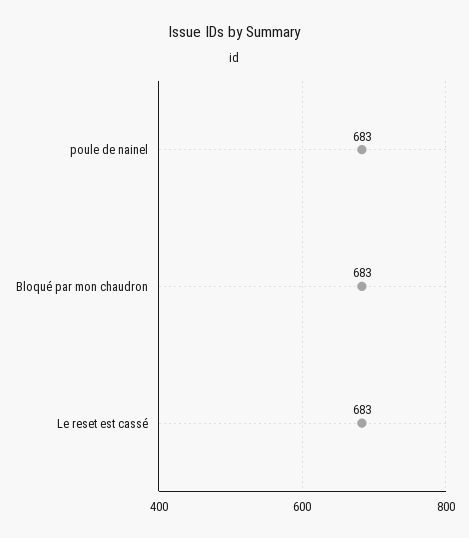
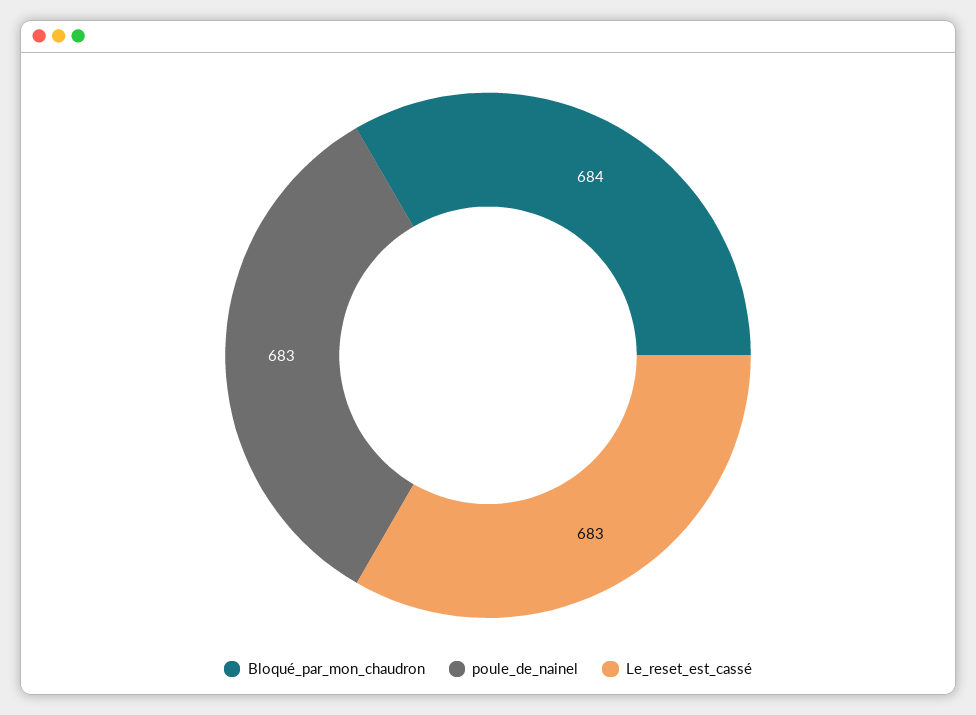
  {
    "poule de nainel": 683,
-   "Bloqué par mon chaudron": 683,
+   "Bloqué par mon chaudron": 684,
    "Le reset est cassé": 683
  }

